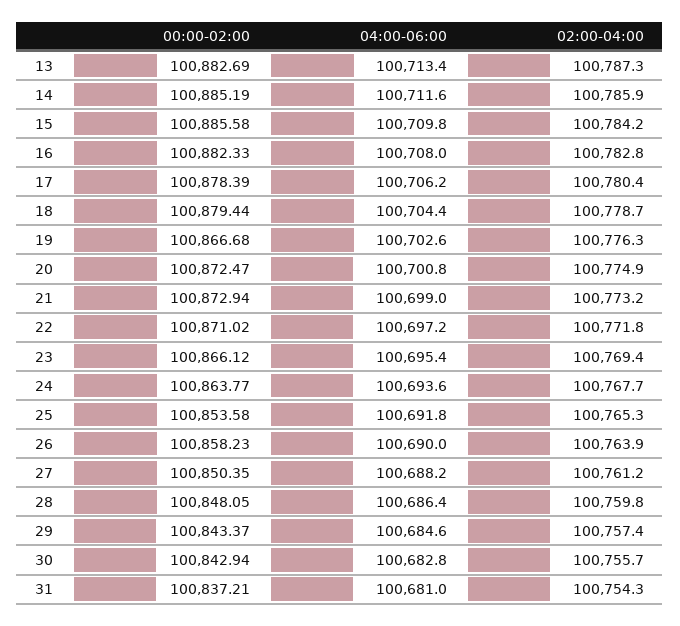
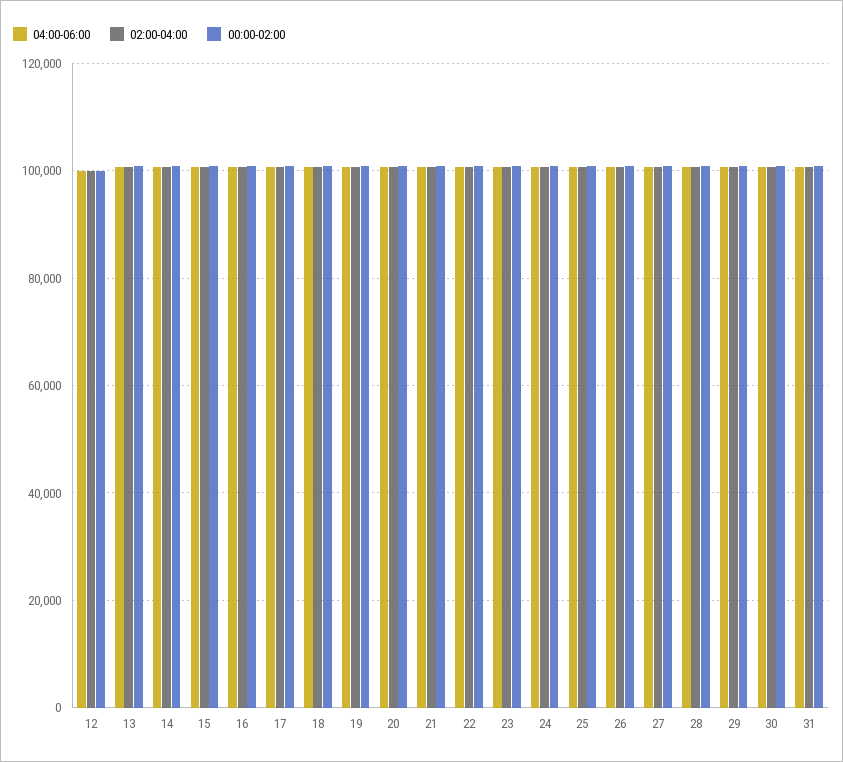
  {
    "00:00-02:00": {
      "13": 100882.69,
      "14": 100885.19,
      "15": 100885.58,
      "16": 100882.33,
      "17": 100878.39,
      "18": 100879.44,
      "19": 100866.68,
      "20": 100872.47,
      "21": 100872.94,
      "22": 100871.02,
      "23": 100866.12,
      "24": 100863.77,
      "25": 100853.58,
      "26": 100858.23,
      "27": 100850.35,
      "28": 100848.05,
      "29": 100843.37,
      "30": 100842.94,
-     "31": 100837.21
+     "31": 100837.21,
+     "12": 100000
    },
    "04:00-06:00": {
      "13": 100713.4,
      "14": 100711.6,
      "15": 100709.8,
      "16": 100708,
      "17": 100706.2,
      "18": 100704.4,
      "19": 100702.6,
      "20": 100700.8,
      "21": 100699,
      "22": 100697.2,
      "23": 100695.4,
      "24": 100693.6,
      "25": 100691.8,
      "26": 100690,
      "27": 100688.2,
      "28": 100686.4,
      "29": 100684.6,
      "30": 100682.8,
-     "31": 100681
+     "31": 100681,
+     "12": 100000
    },
    "02:00-04:00": {
      "13": 100787.3,
      "14": 100785.9,
      "15": 100784.2,
      "16": 100782.8,
      "17": 100780.4,
      "18": 100778.7,
      "19": 100776.3,
      "20": 100774.9,
      "21": 100773.2,
      "22": 100771.8,
      "23": 100769.4,
      "24": 100767.7,
      "25": 100765.3,
      "26": 100763.9,
      "27": 100761.2,
      "28": 100759.8,
      "29": 100757.4,
      "30": 100755.7,
-     "31": 100754.3
+     "31": 100754.3,
+     "12": 100000
    }
  }

